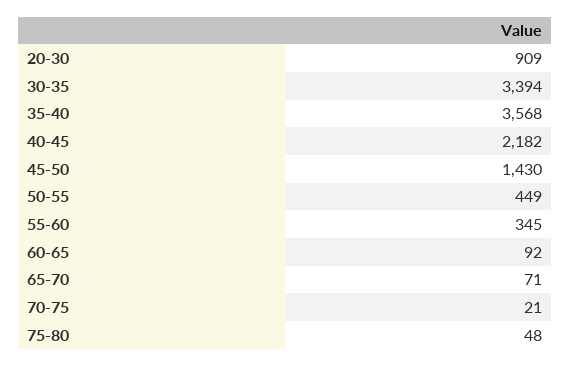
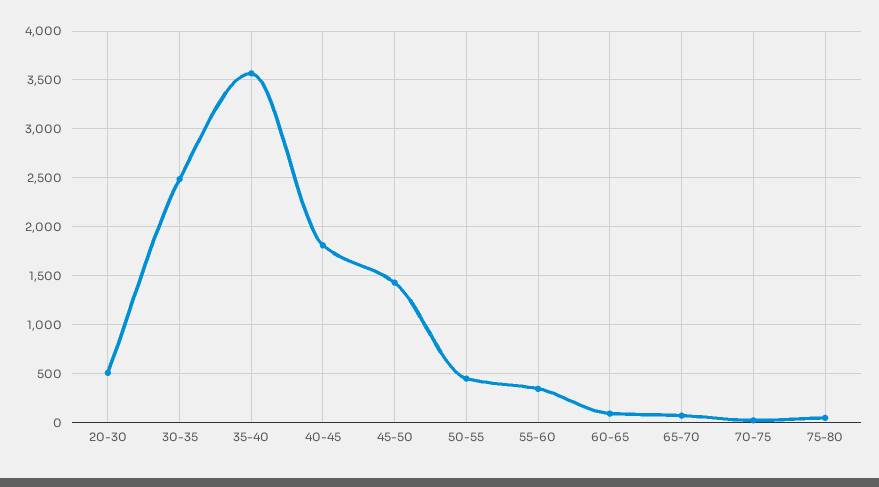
  {
-   "20-30": 909,
+   "20-30": 500,
-   "30-35": 3394,
+   "30-35": 2500,
    "35-40": 3568,
-   "40-45": 2182,
+   "40-45": 1800,
    "45-50": 1430,
    "50-55": 449,
    "55-60": 345,
    "60-65": 92,
    "65-70": 71,
    "70-75": 21,
    "75-80": 48
  }

